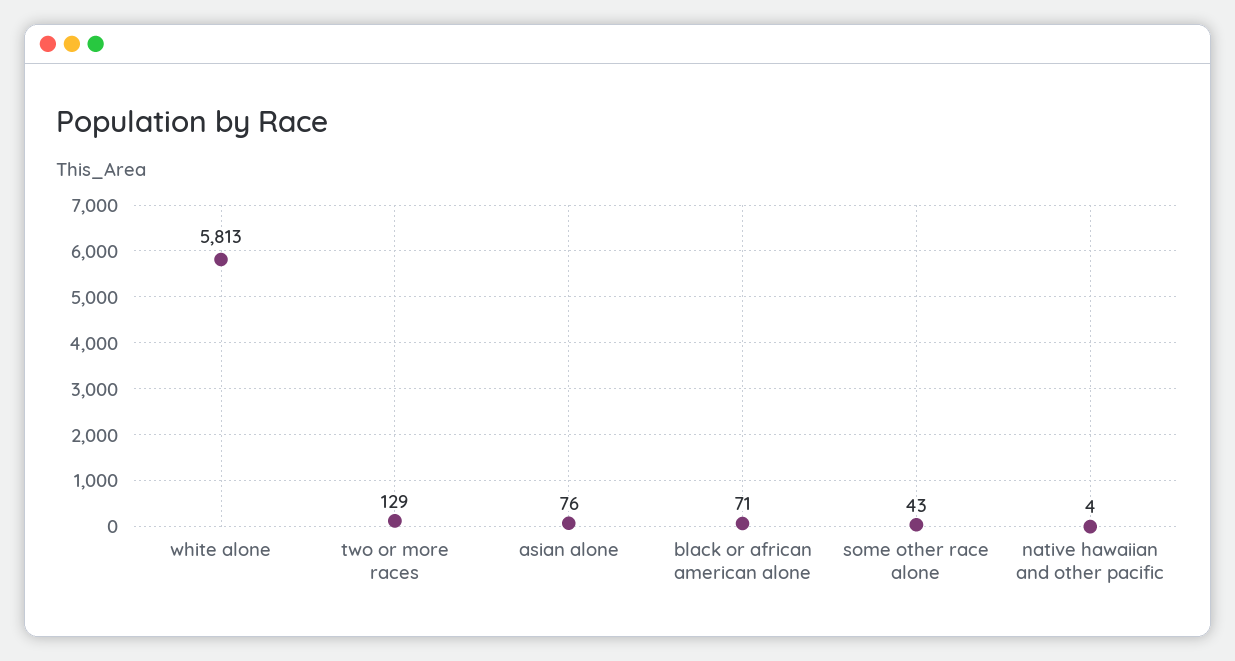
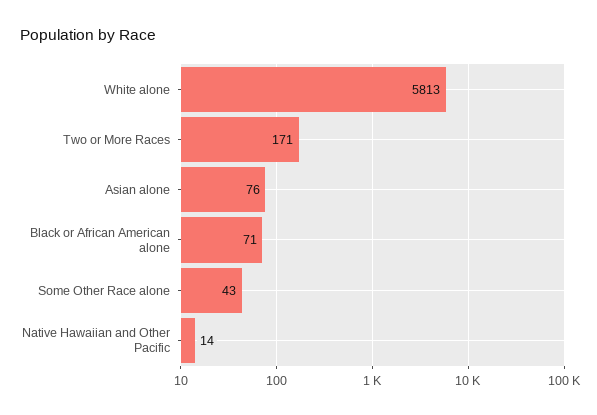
  {
    "white alone": 5813,
-   "two or more races": 129,
+   "two or more races": 171,
    "asian alone": 76,
    "black or african american alone": 71,
    "some other race alone": 43,
-   "native hawaiian and other pacific": 4
+   "native hawaiian and other pacific": 14
  }

